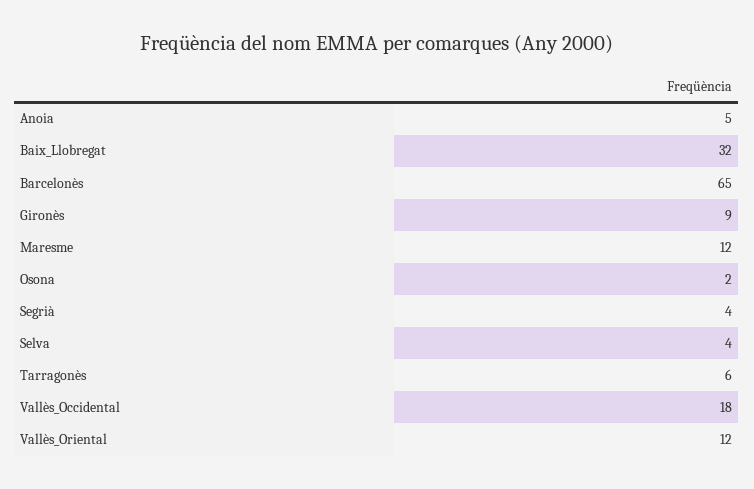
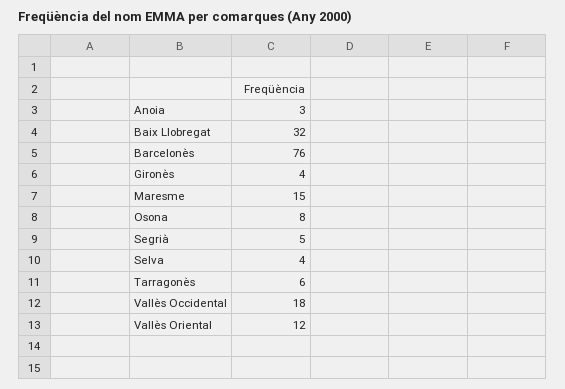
  {
-   "Anoia": 5,
+   "Anoia": 3,
    "Baix_Llobregat": 32,
-   "Barcelonès": 65,
+   "Barcelonès": 76,
-   "Gironès": 9,
+   "Gironès": 4,
-   "Maresme": 12,
+   "Maresme": 15,
-   "Osona": 2,
+   "Osona": 8,
-   "Segrià": 4,
+   "Segrià": 5,
    "Selva": 4,
    "Tarragonès": 6,
    "Vallès_Occidental": 18,
    "Vallès_Oriental": 12
  }

